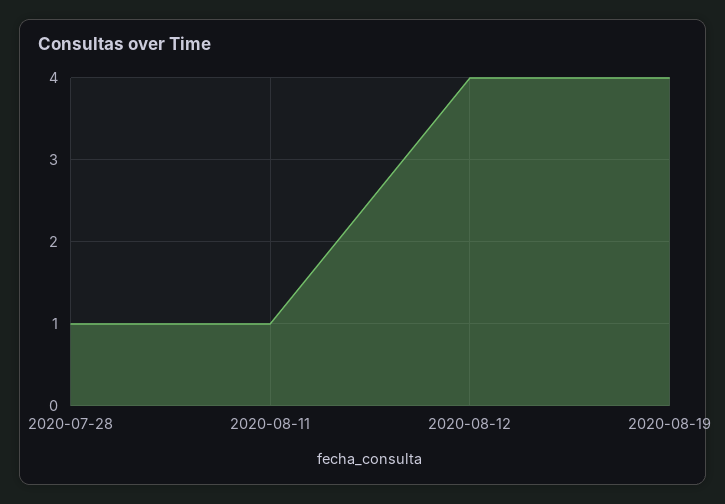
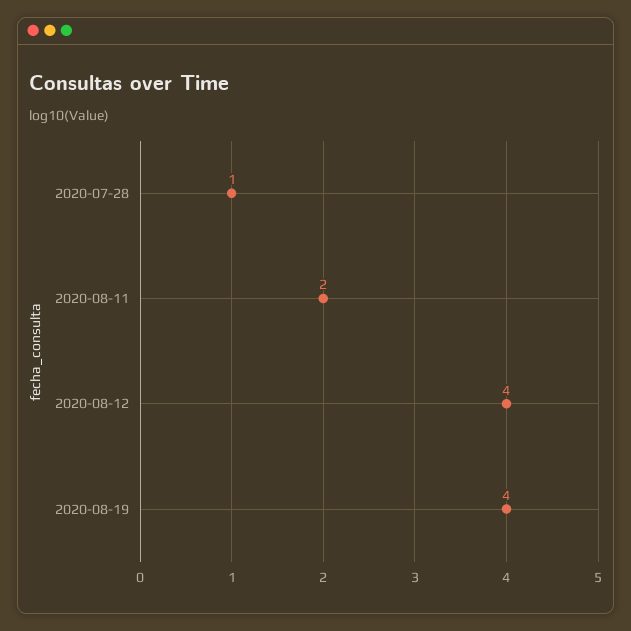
  {
    "2020-07-28": 1,
-   "2020-08-11": 1,
+   "2020-08-11": 2,
    "2020-08-12": 4,
    "2020-08-19": 4
  }

